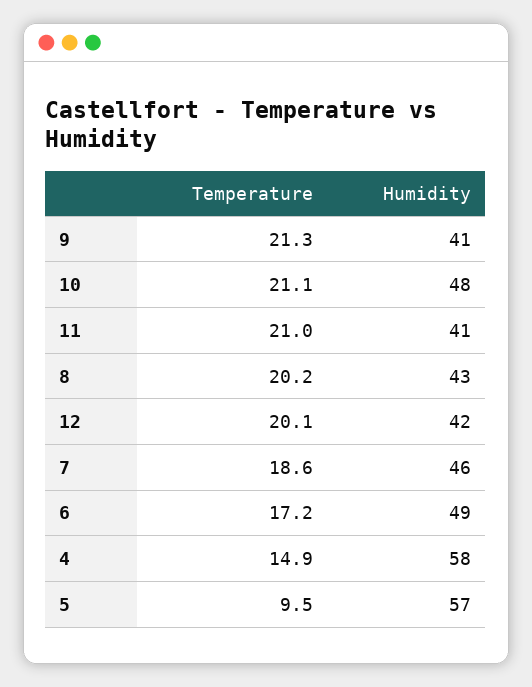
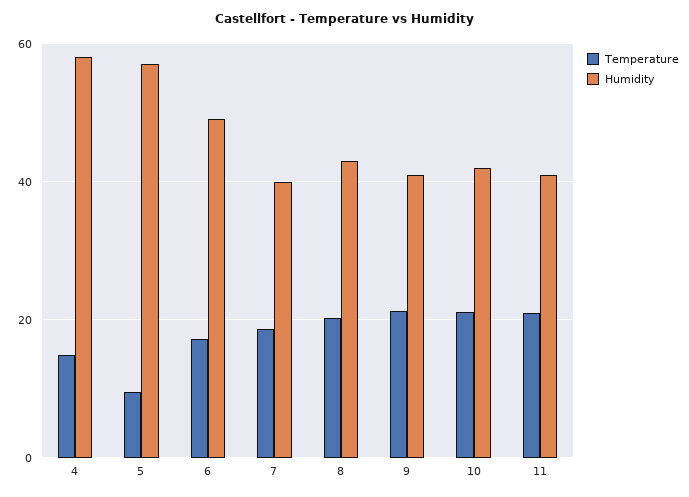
  {
    "Temperature": {
      "9": 21.3,
      "10": 21.1,
      "11": 21,
      "8": 20.2,
-     "12": 20.1,
      "7": 18.6,
      "6": 17.2,
      "4": 14.9,
      "5": 9.5
    },
    "Humidity": {
      "9": 41,
-     "10": 48,
+     "10": 42,
      "11": 41,
      "8": 43,
-     "12": 42,
-     "7": 46,
+     "7": 40,
      "6": 49,
      "4": 58,
      "5": 57
    }
  }

